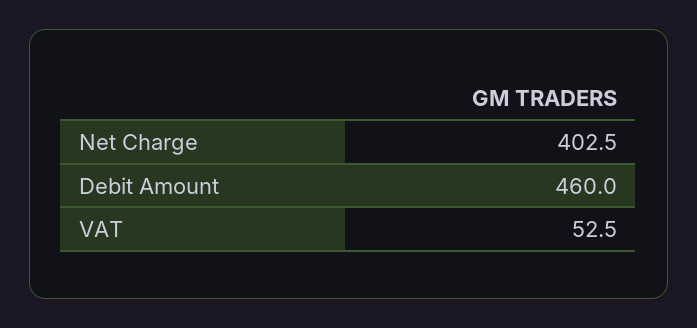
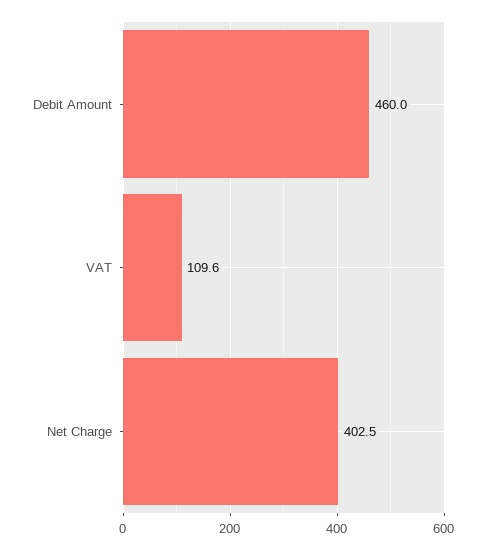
  {
    "Net Charge": 402.5,
    "Debit Amount": 460,
-   "VAT": 52.5
+   "VAT": 109.6
  }

